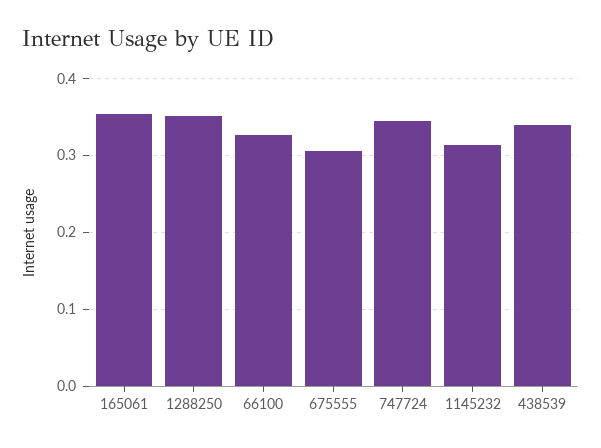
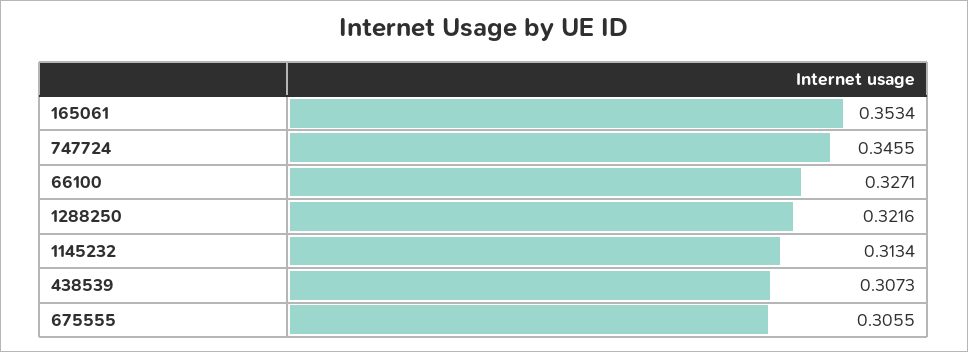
  {
    "165061": 0.3534,
-   "1288250": 0.35,
+   "1288250": 0.3216,
    "66100": 0.3271,
    "675555": 0.3055,
    "747724": 0.3455,
    "1145232": 0.3134,
-   "438539": 0.34
+   "438539": 0.3073
  }

